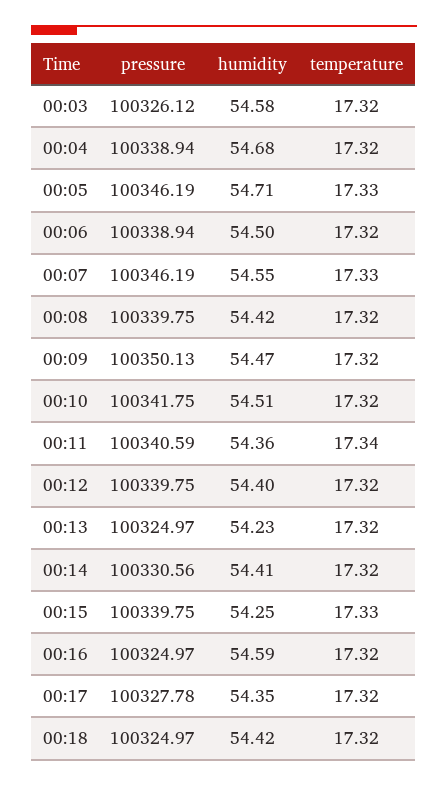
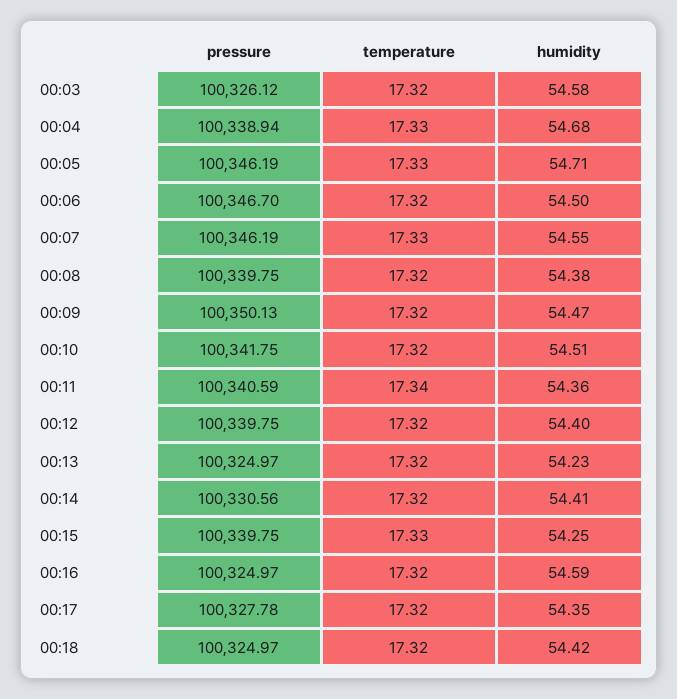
  {
    "pressure": {
      "00:03": 100326.12,
      "00:04": 100338.94,
      "00:05": 100346.19,
-     "00:06": 100338.94,
+     "00:06": 100346.7,
      "00:07": 100346.19,
      "00:08": 100339.75,
      "00:09": 100350.13,
      "00:10": 100341.75,
      "00:11": 100340.59,
      "00:12": 100339.75,
      "00:13": 100324.97,
      "00:14": 100330.56,
      "00:15": 100339.75,
      "00:16": 100324.97,
      "00:17": 100327.78,
      "00:18": 100324.97
    },
    "humidity": {
      "00:03": 54.58,
      "00:04": 54.68,
      "00:05": 54.71,
      "00:06": 54.5,
      "00:07": 54.55,
-     "00:08": 54.42,
+     "00:08": 54.38,
      "00:09": 54.47,
      "00:10": 54.51,
      "00:11": 54.36,
      "00:12": 54.4,
      "00:13": 54.23,
      "00:14": 54.41,
      "00:15": 54.25,
      "00:16": 54.59,
      "00:17": 54.35,
      "00:18": 54.42
    },
    "temperature": {
      "00:03": 17.32,
-     "00:04": 17.32,
+     "00:04": 17.33,
      "00:05": 17.33,
      "00:06": 17.32,
      "00:07": 17.33,
      "00:08": 17.32,
      "00:09": 17.32,
      "00:10": 17.32,
      "00:11": 17.34,
      "00:12": 17.32,
      "00:13": 17.32,
      "00:14": 17.32,
      "00:15": 17.33,
      "00:16": 17.32,
      "00:17": 17.32,
      "00:18": 17.32
    }
  }

